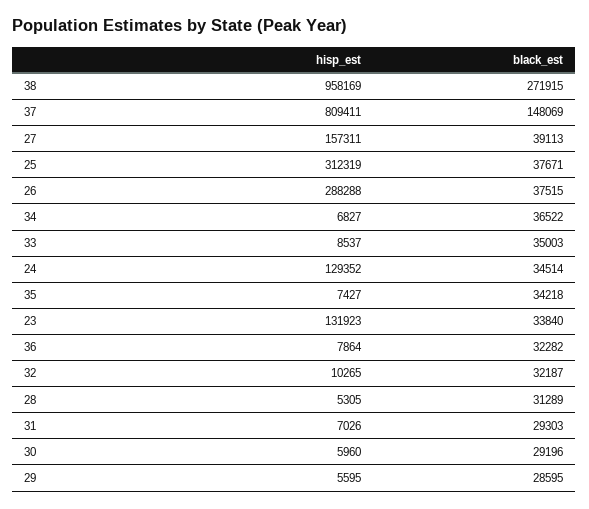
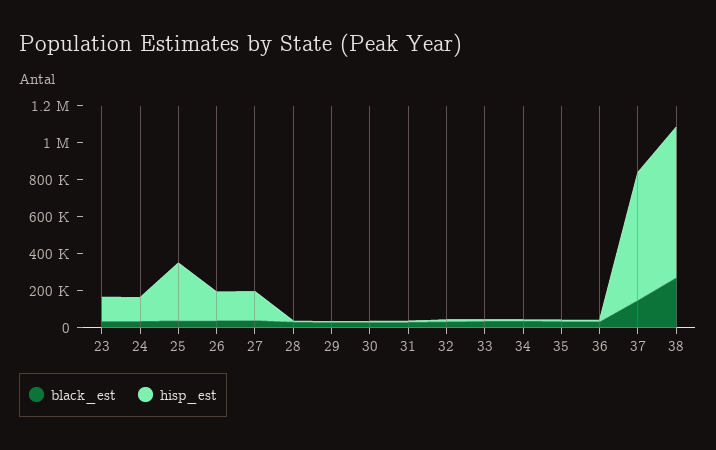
  {
    "hisp_est": {
-     "38": 958169,
+     "38": 800000,
-     "37": 809411,
+     "37": 700000,
      "27": 157311,
      "25": 312319,
-     "26": 288288,
+     "26": 150000,
      "34": 6827,
      "33": 8537,
      "24": 129352,
      "35": 7427,
      "23": 131923,
      "36": 7864,
      "32": 10265,
      "28": 5305,
      "31": 7026,
      "30": 5960,
      "29": 5595
    },
    "black_est": {
      "38": 271915,
      "37": 148069,
      "27": 39113,
      "25": 37671,
      "26": 37515,
      "34": 36522,
      "33": 35003,
      "24": 34514,
      "35": 34218,
      "23": 33840,
      "36": 32282,
      "32": 32187,
      "28": 31289,
      "31": 29303,
      "30": 29196,
      "29": 28595
    }
  }

